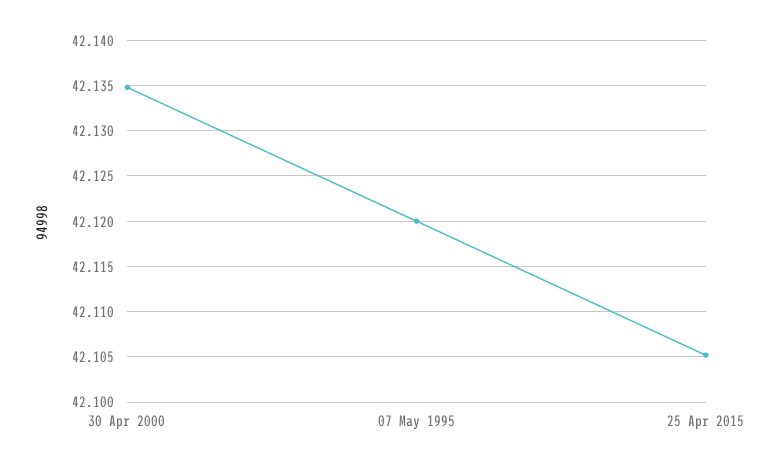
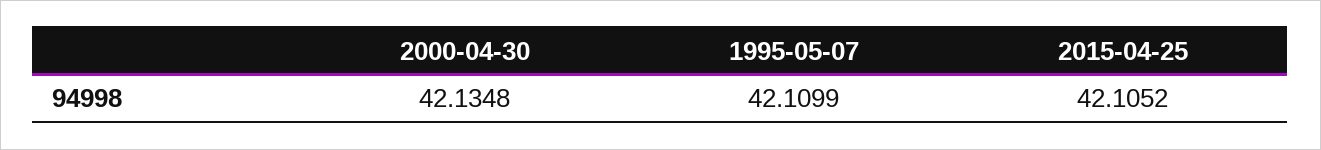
  {
    "30 Apr 2000": 42.1348,
-   "07 May 1995": 42.12,
+   "07 May 1995": 42.1099,
    "25 Apr 2015": 42.1052
  }

